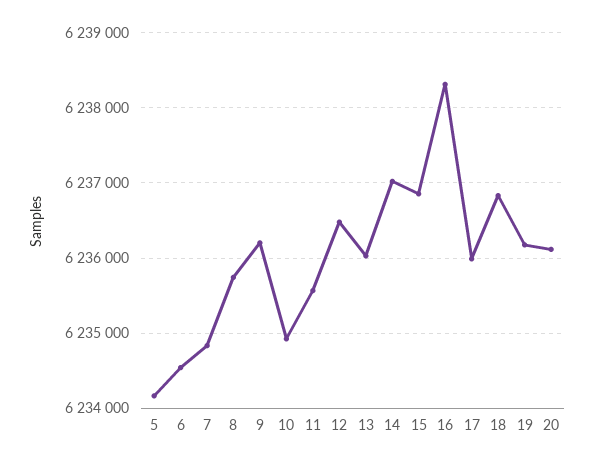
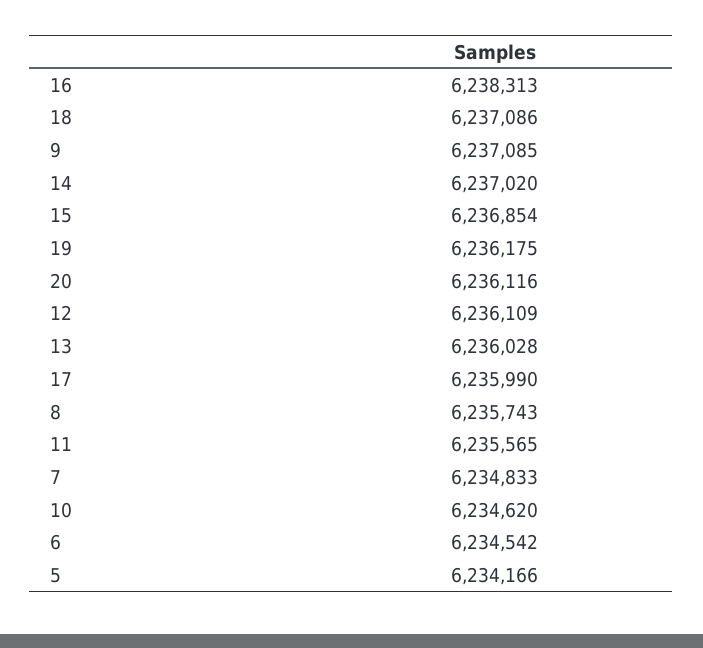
  {
    "5": 6234166,
    "6": 6234542,
    "7": 6234833,
    "8": 6235743,
-   "9": 6236200,
+   "9": 6237085,
-   "10": 6234900,
+   "10": 6234620,
    "11": 6235565,
-   "12": 6236500,
+   "12": 6236109,
    "13": 6236028,
    "14": 6237020,
    "15": 6236854,
    "16": 6238313,
    "17": 6235990,
-   "18": 6236800,
+   "18": 6237086,
    "19": 6236175,
    "20": 6236116
  }

